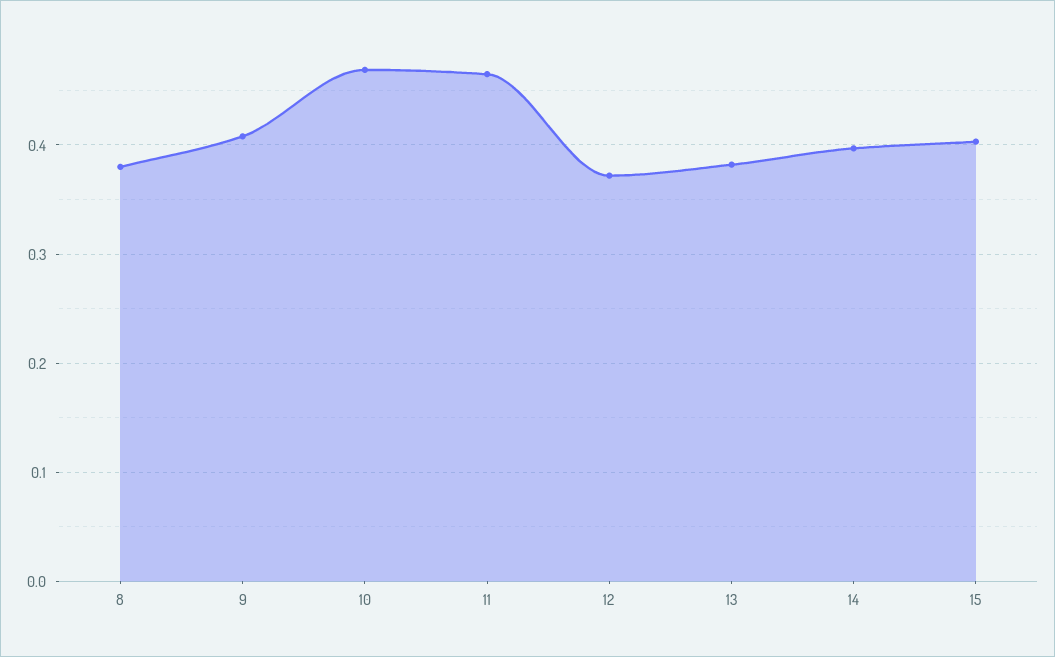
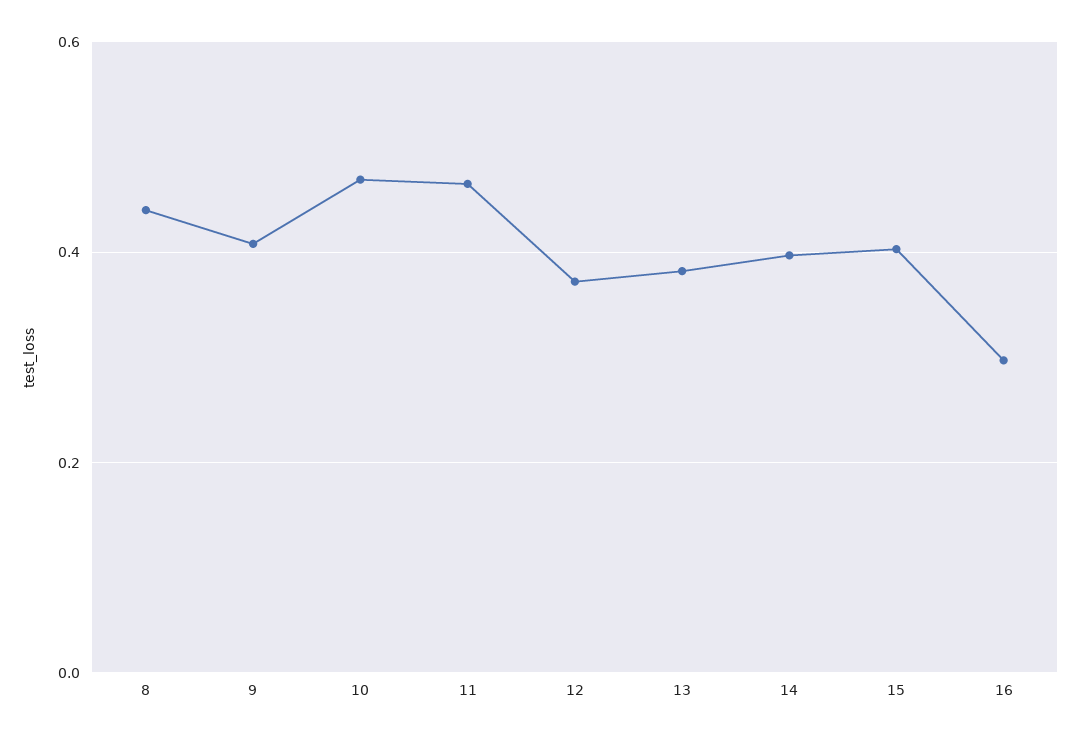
  {
-   "8": 0.38,
+   "8": 0.44,
    "9": 0.41,
    "10": 0.47,
    "11": 0.47,
    "12": 0.37,
    "13": 0.38,
    "14": 0.4,
-   "15": 0.4
+   "15": 0.4,
+   "16": 0.3
  }

